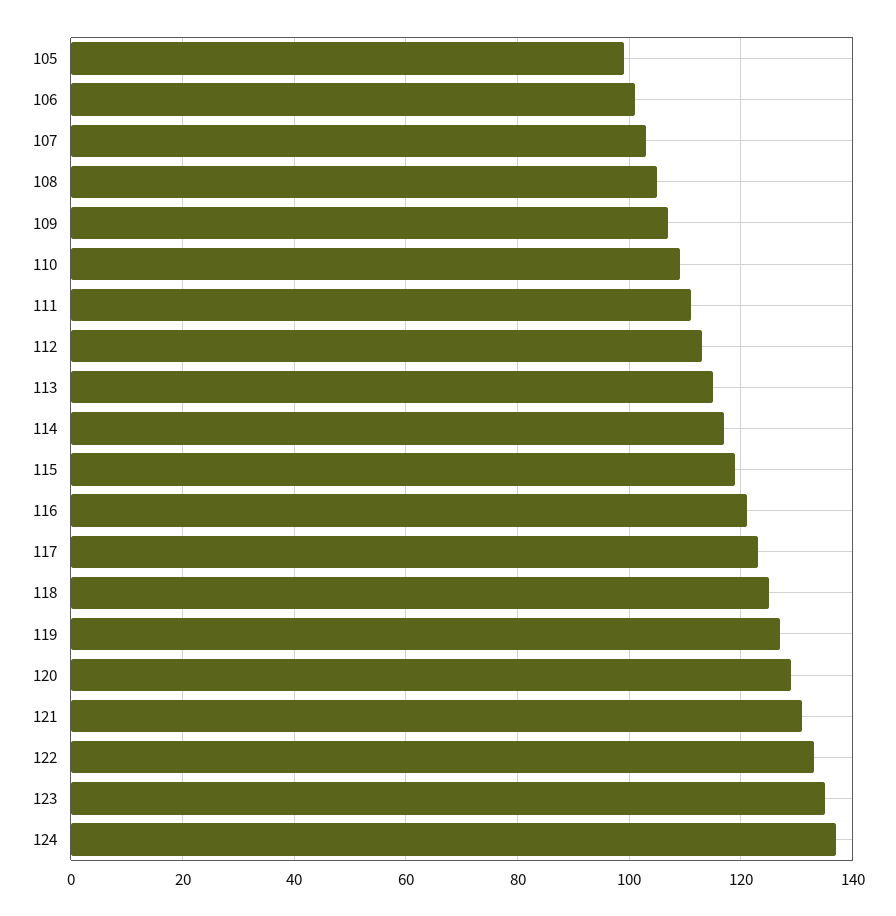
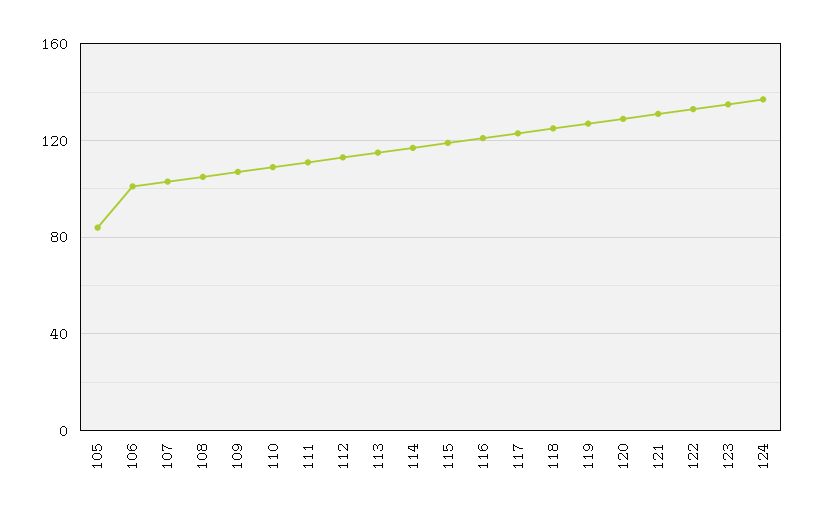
  {
-   "105": 100,
+   "105": 85,
    "106": 100,
    "107": 105,
    "108": 105,
    "109": 105,
    "110": 110,
    "111": 110,
    "112": 115,
    "113": 115,
    "114": 115,
    "115": 120,
    "116": 120,
    "117": 125,
    "118": 125,
    "119": 125,
    "120": 130,
    "121": 130,
    "122": 135,
    "123": 135,
    "124": 135
  }

